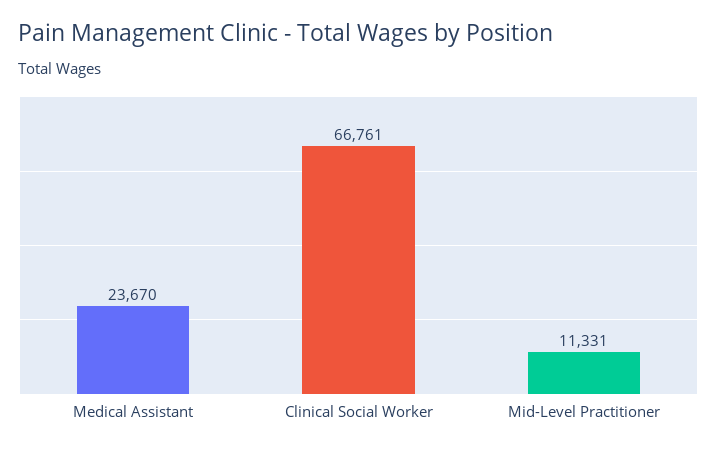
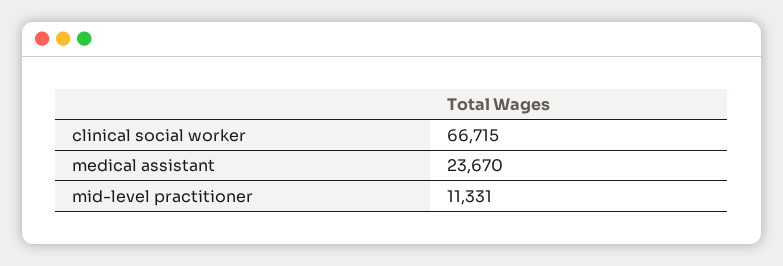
  {
    "Medical Assistant": 23670,
-   "Clinical Social Worker": 66761,
+   "Clinical Social Worker": 66715,
    "Mid-Level Practitioner": 11331
  }

